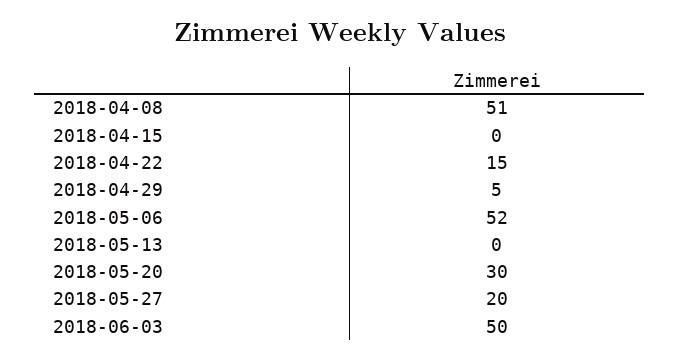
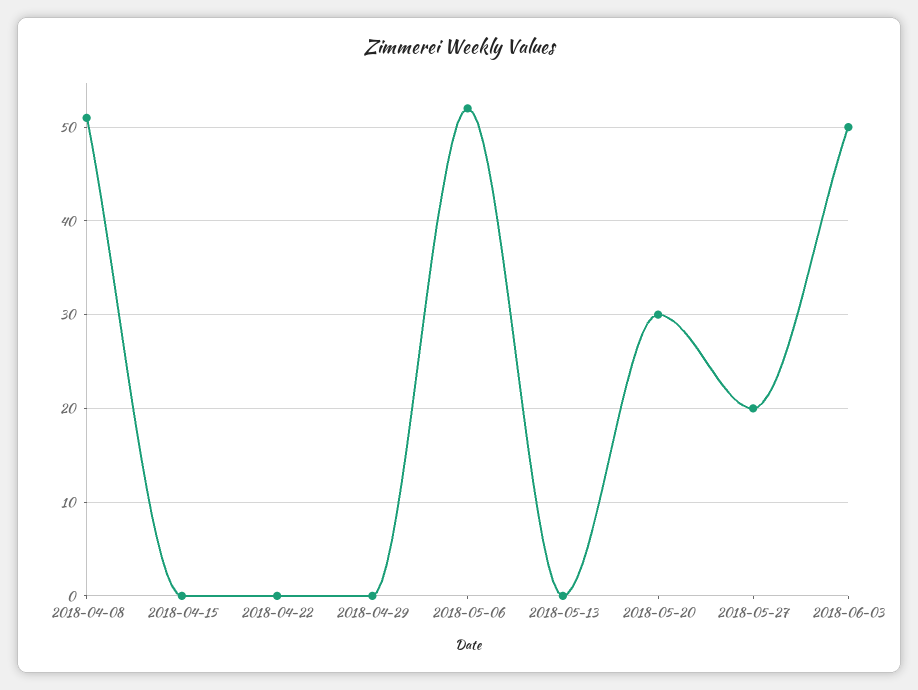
  {
    "2018-04-08": 51,
    "2018-04-15": 0,
-   "2018-04-22": 15,
+   "2018-04-22": 0,
-   "2018-04-29": 5,
+   "2018-04-29": 0,
    "2018-05-06": 52,
    "2018-05-13": 0,
    "2018-05-20": 30,
    "2018-05-27": 20,
    "2018-06-03": 50
  }

